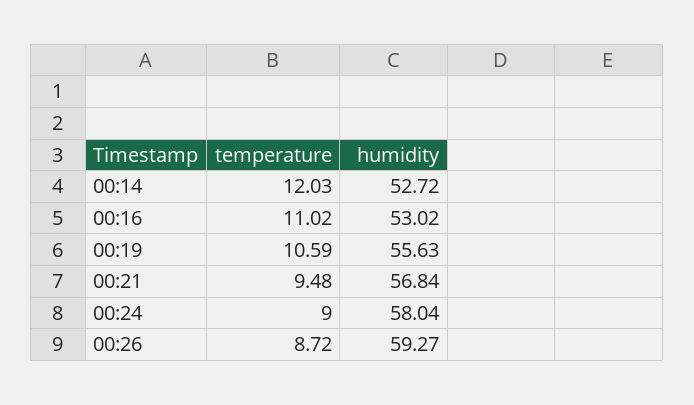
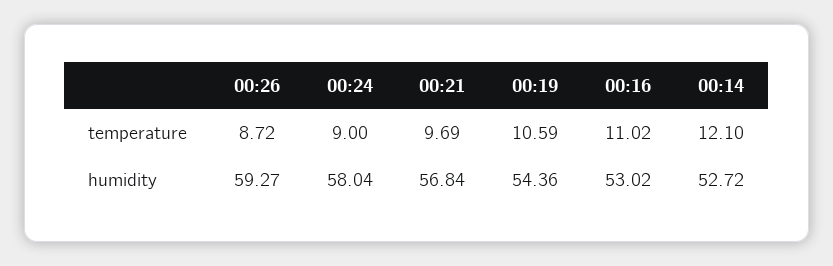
  {
    "temperature": {
-     "00:14": 12.03,
+     "00:14": 12.1,
      "00:16": 11.02,
      "00:19": 10.59,
-     "00:21": 9.48,
+     "00:21": 9.69,
      "00:24": 9,
      "00:26": 8.72
    },
    "humidity": {
      "00:14": 52.72,
      "00:16": 53.02,
-     "00:19": 55.63,
+     "00:19": 54.36,
      "00:21": 56.84,
      "00:24": 58.04,
      "00:26": 59.27
    }
  }

